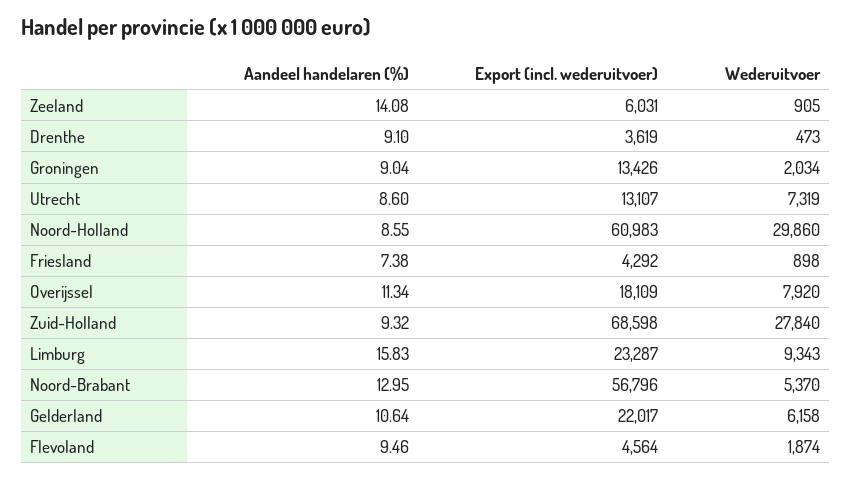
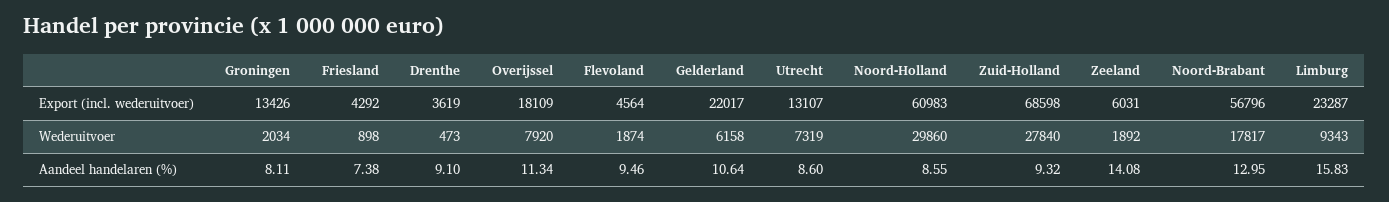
  {
    "Aandeel handelaren (%)": {
      "Zeeland": 14.08,
      "Drenthe": 9.1,
-     "Groningen": 9.04,
+     "Groningen": 8.11,
      "Utrecht": 8.6,
      "Noord-Holland": 8.55,
      "Friesland": 7.38,
      "Overijssel": 11.34,
      "Zuid-Holland": 9.32,
      "Limburg": 15.83,
      "Noord-Brabant": 12.95,
      "Gelderland": 10.64,
      "Flevoland": 9.46
    },
    "Export (incl. wederuitvoer)": {
      "Zeeland": 6031,
      "Drenthe": 3619,
      "Groningen": 13426,
      "Utrecht": 13107,
      "Noord-Holland": 60983,
      "Friesland": 4292,
      "Overijssel": 18109,
      "Zuid-Holland": 68598,
      "Limburg": 23287,
      "Noord-Brabant": 56796,
      "Gelderland": 22017,
      "Flevoland": 4564
    },
    "Wederuitvoer": {
-     "Zeeland": 905,
+     "Zeeland": 1892,
      "Drenthe": 473,
      "Groningen": 2034,
      "Utrecht": 7319,
      "Noord-Holland": 29860,
      "Friesland": 898,
      "Overijssel": 7920,
      "Zuid-Holland": 27840,
      "Limburg": 9343,
-     "Noord-Brabant": 5370,
+     "Noord-Brabant": 17817,
      "Gelderland": 6158,
      "Flevoland": 1874
    }
  }

